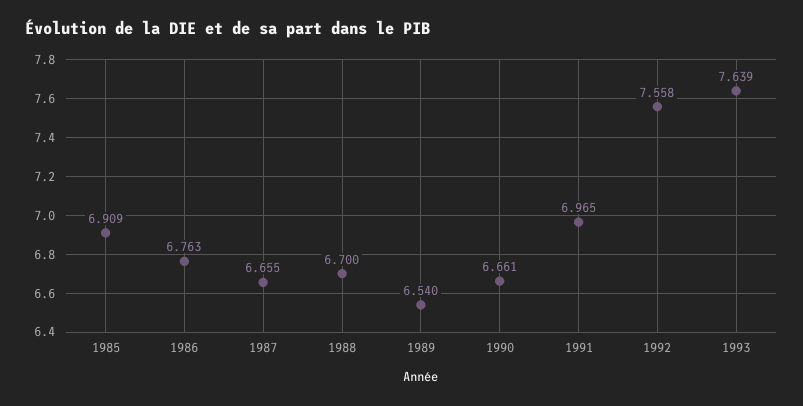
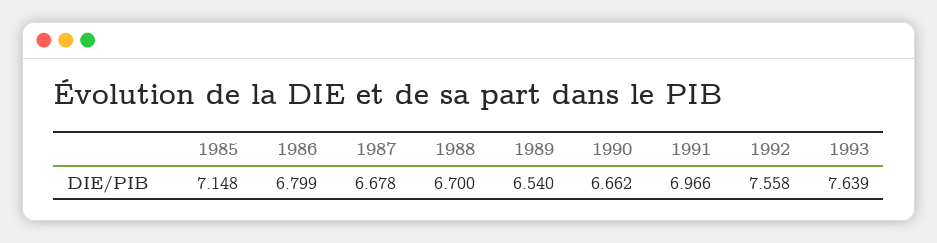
  {
-   "1985": 6.909,
+   "1985": 7.148,
-   "1986": 6.763,
+   "1986": 6.799,
-   "1987": 6.655,
+   "1987": 6.678,
    "1988": 6.7,
    "1989": 6.54,
-   "1990": 6.661,
+   "1990": 6.662,
-   "1991": 6.965,
+   "1991": 6.966,
    "1992": 7.558,
    "1993": 7.639
  }

